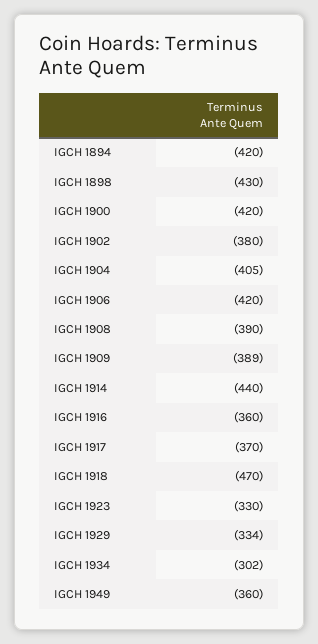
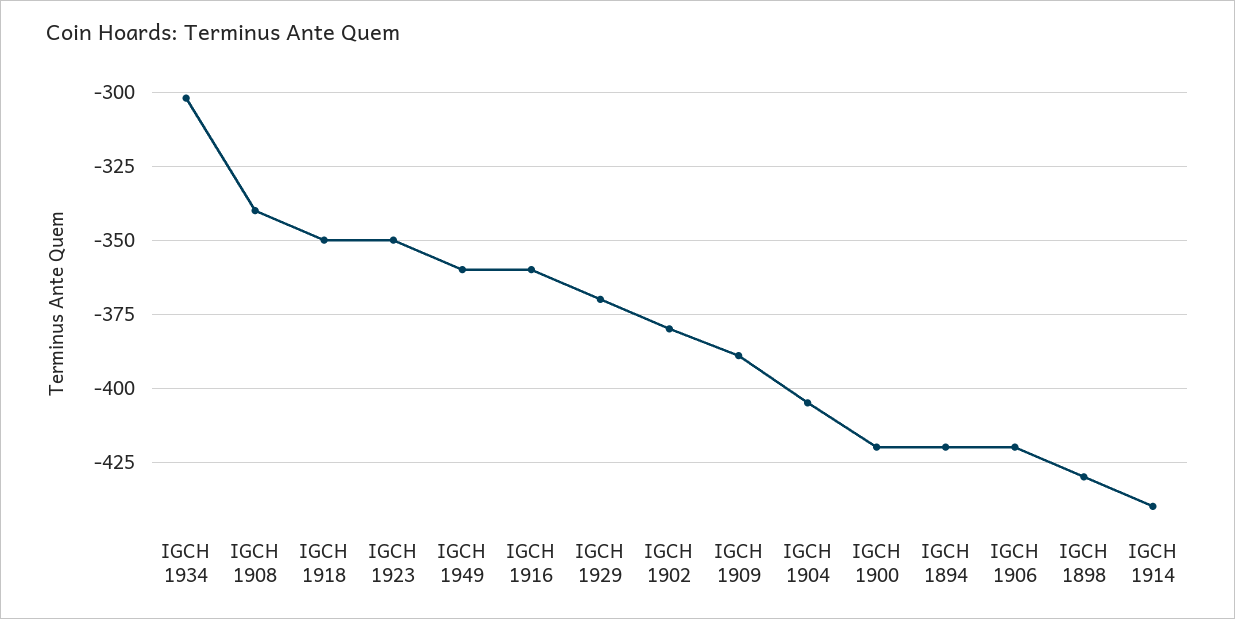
  {
    "IGCH 1894": -420,
    "IGCH 1898": -430,
    "IGCH 1900": -420,
    "IGCH 1902": -380,
    "IGCH 1904": -405,
    "IGCH 1906": -420,
-   "IGCH 1908": -390,
+   "IGCH 1908": -340,
    "IGCH 1909": -389,
    "IGCH 1914": -440,
    "IGCH 1916": -360,
-   "IGCH 1917": -370,
-   "IGCH 1918": -470,
+   "IGCH 1918": -350,
-   "IGCH 1923": -330,
+   "IGCH 1923": -350,
-   "IGCH 1929": -334,
+   "IGCH 1929": -370,
    "IGCH 1934": -302,
    "IGCH 1949": -360
  }

